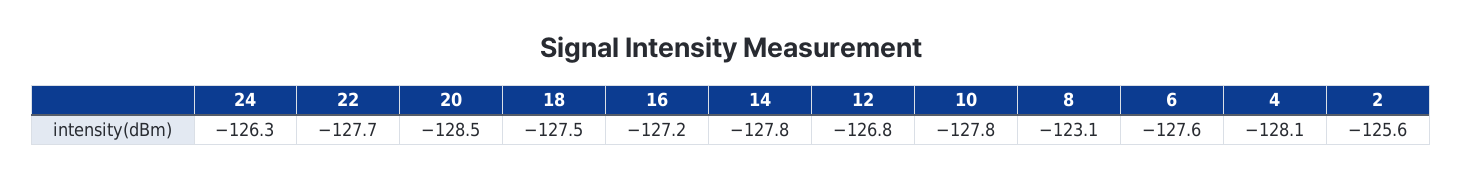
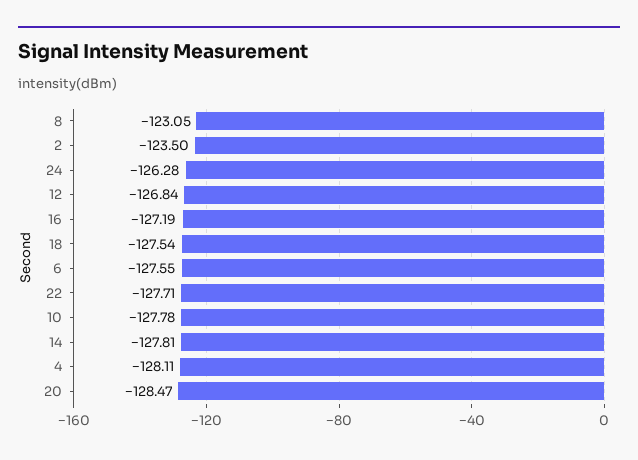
  {
    "24": -126.28,
    "22": -127.71,
    "20": -128.47,
    "18": -127.54,
    "16": -127.19,
    "14": -127.81,
    "12": -126.84,
    "10": -127.78,
    "8": -123.05,
    "6": -127.55,
    "4": -128.11,
-   "2": -125.6
+   "2": -123.5
  }

